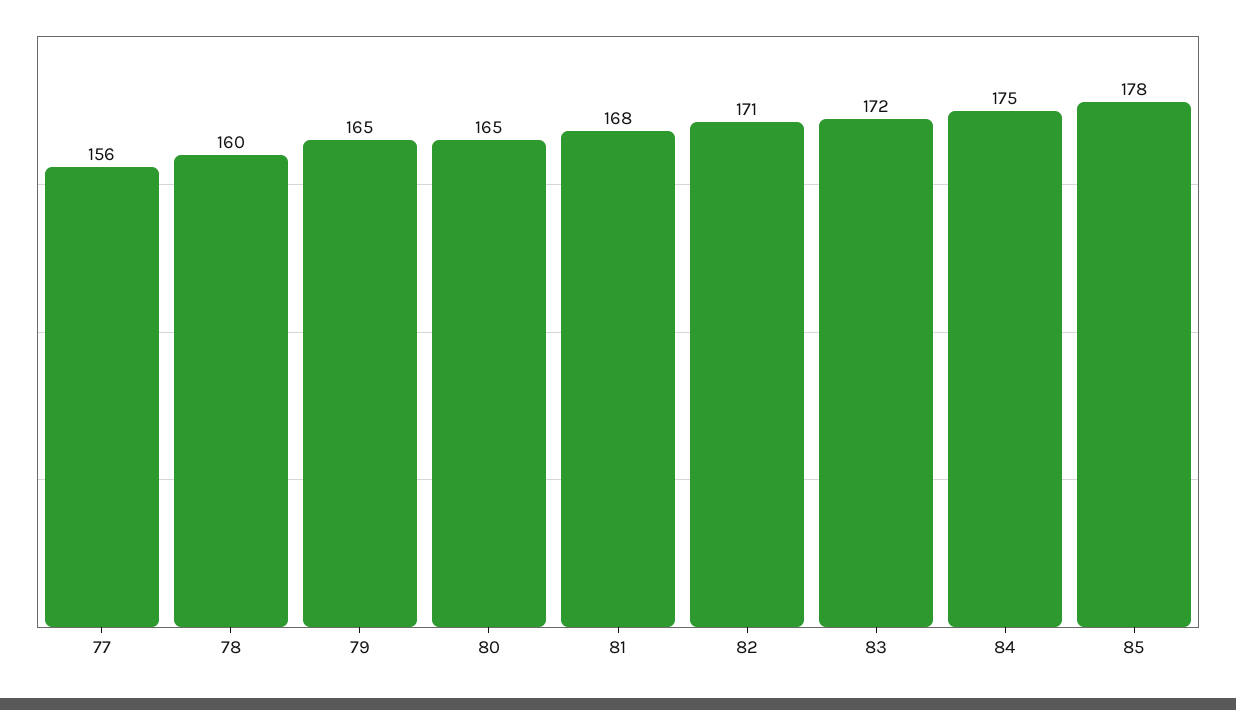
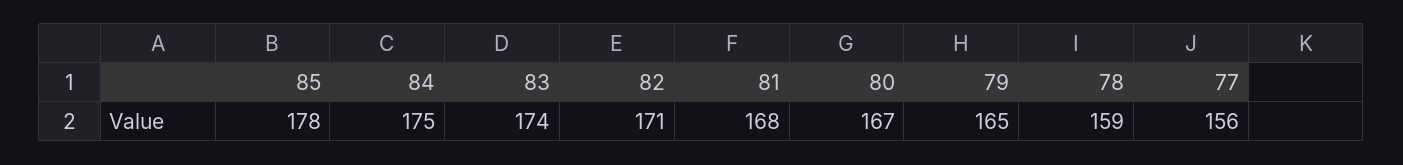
  {
    "77": 156,
-   "78": 160,
+   "78": 159,
    "79": 165,
-   "80": 165,
+   "80": 167,
    "81": 168,
    "82": 171,
-   "83": 172,
+   "83": 174,
    "84": 175,
    "85": 178
  }

